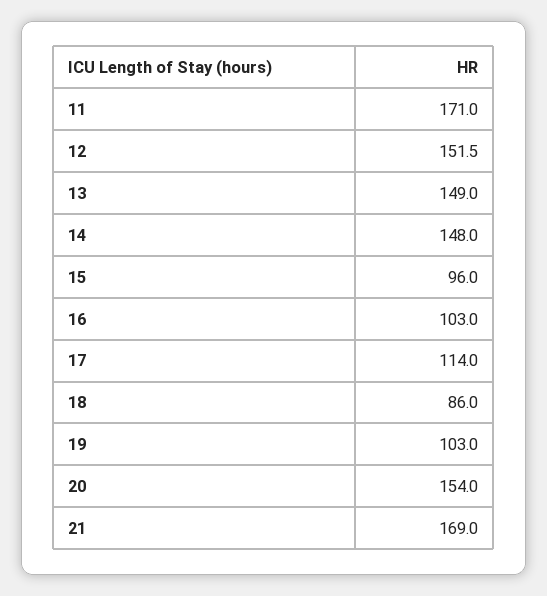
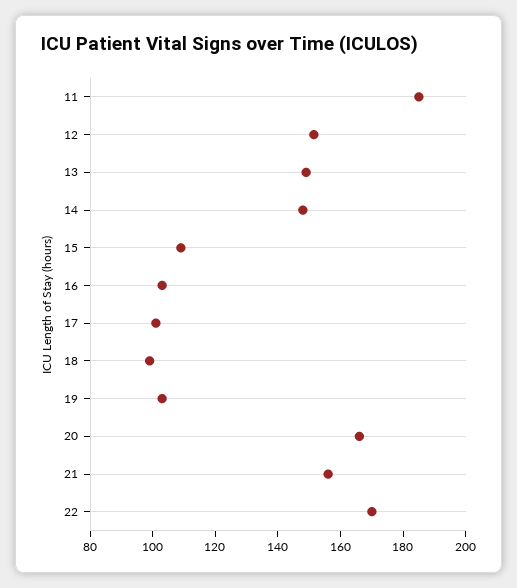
  {
-   "11": 171,
+   "11": 185,
    "12": 151.5,
    "13": 149,
    "14": 148,
-   "15": 96,
+   "15": 110,
    "16": 103,
-   "17": 114,
+   "17": 100,
-   "18": 86,
+   "18": 100,
    "19": 103,
-   "20": 154,
+   "20": 165,
-   "21": 169
+   "21": 155,
+   "22": 170
  }

